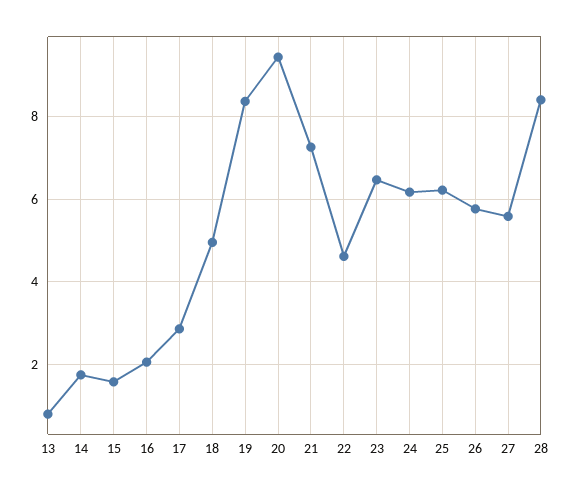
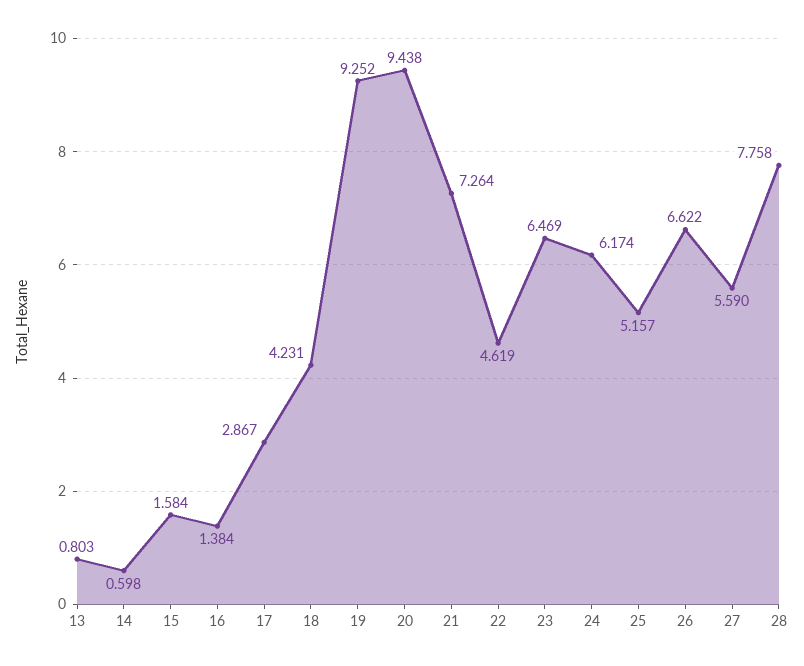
  {
    "13": 0.803,
-   "14": 1.8,
+   "14": 0.598,
    "15": 1.584,
-   "16": 2,
+   "16": 1.384,
    "17": 2.867,
-   "18": 5,
+   "18": 4.231,
-   "19": 8.4,
+   "19": 9.252,
    "20": 9.438,
    "21": 7.264,
    "22": 4.619,
    "23": 6.469,
    "24": 6.174,
-   "25": 6.2,
+   "25": 5.157,
-   "26": 5.8,
+   "26": 6.622,
    "27": 5.59,
-   "28": 8.4
+   "28": 7.758
  }

